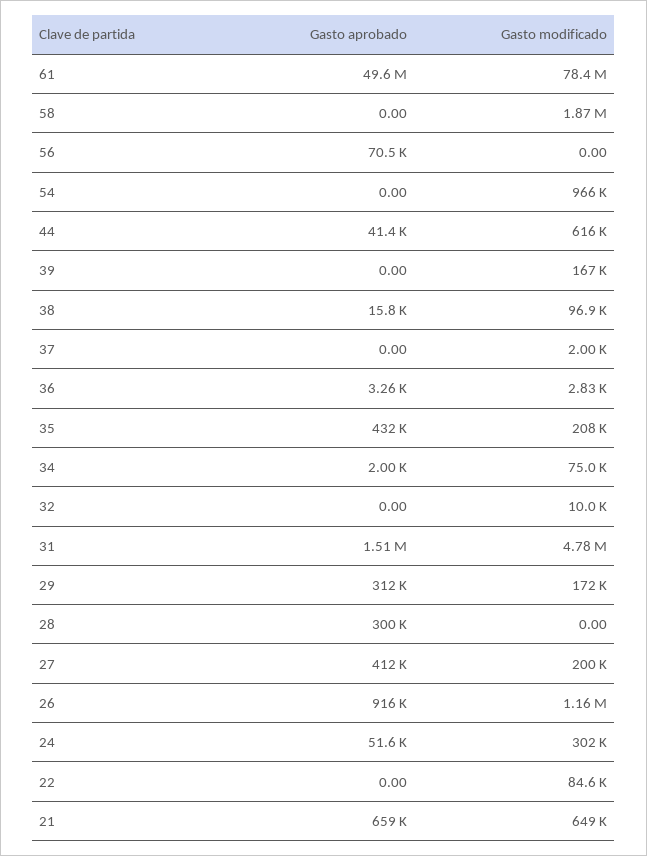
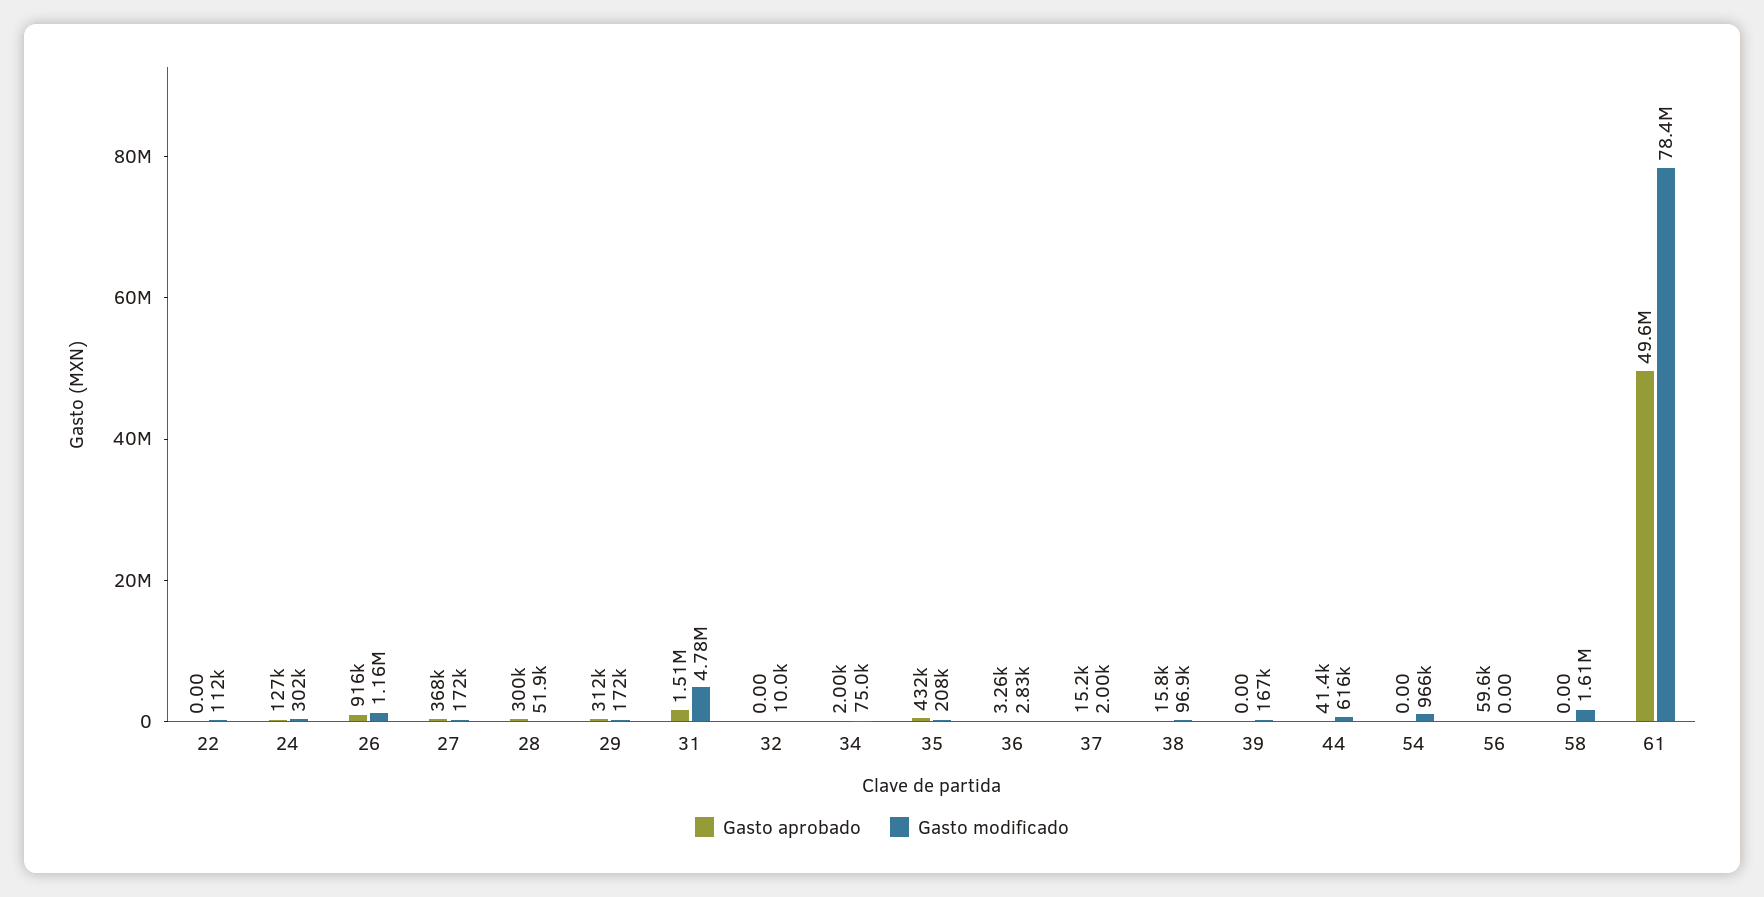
  {
    "Gasto aprobado": {
      "61": 49600000,
      "58": 0,
-     "56": 70500,
+     "56": 59600,
      "54": 0,
      "44": 41400,
      "39": 0,
      "38": 15800,
-     "37": 0,
+     "37": 15200,
      "36": 3260,
      "35": 432000,
      "34": 2000,
      "32": 0,
      "31": 1510000,
      "29": 312000,
      "28": 300000,
-     "27": 412000,
+     "27": 368000,
      "26": 916000,
-     "24": 51600,
+     "24": 127000,
-     "22": 0,
+     "22": 0
-     "21": 659000
    },
    "Gasto modificado": {
      "61": 78400000,
-     "58": 1870000,
+     "58": 1610000,
      "56": 0,
      "54": 966000,
      "44": 616000,
      "39": 167000,
      "38": 96900,
      "37": 2000,
      "36": 2830,
      "35": 208000,
      "34": 75000,
      "32": 10000,
      "31": 4780000,
      "29": 172000,
-     "28": 0,
+     "28": 51900,
-     "27": 200000,
+     "27": 172000,
      "26": 1160000,
      "24": 302000,
-     "22": 84600,
+     "22": 112000
-     "21": 649000
    }
  }

